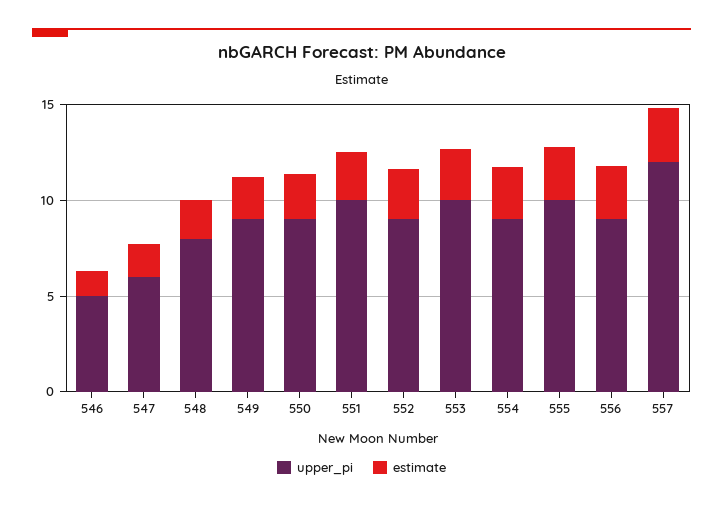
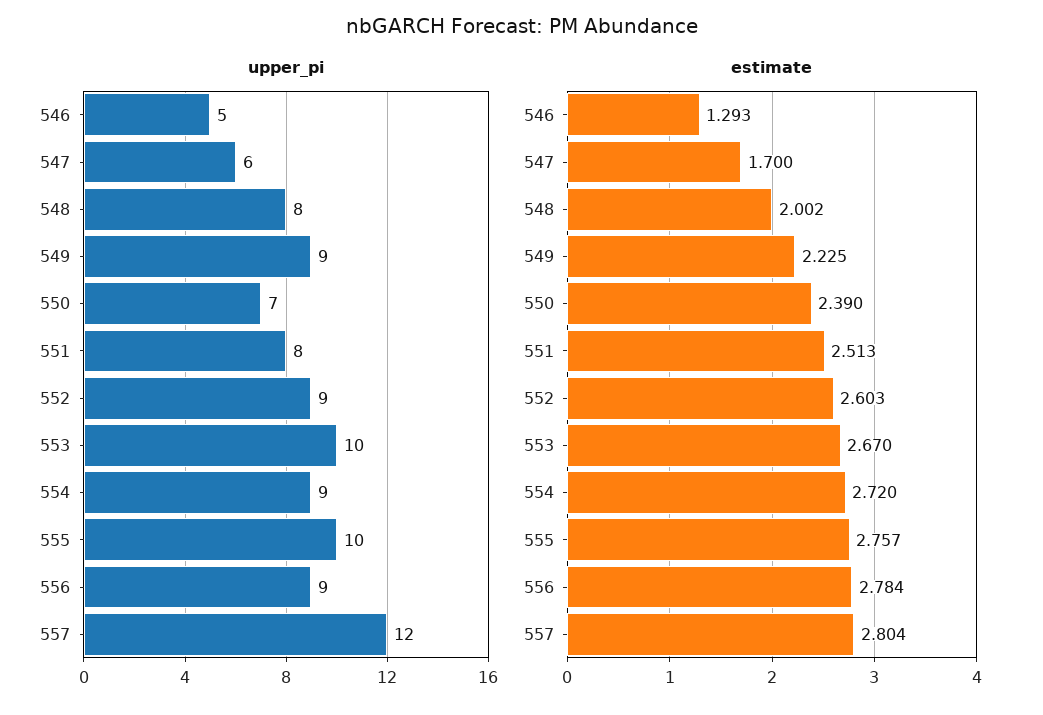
  {
    "upper_pi": {
      "546": 5,
      "547": 6,
      "548": 8,
      "549": 9,
-     "550": 9,
+     "550": 7,
-     "551": 10,
+     "551": 8,
      "552": 9,
      "553": 10,
      "554": 9,
      "555": 10,
      "556": 9,
      "557": 12
    },
    "estimate": {
      "546": 1.293,
      "547": 1.7,
      "548": 2.002,
      "549": 2.225,
      "550": 2.39,
      "551": 2.513,
      "552": 2.603,
      "553": 2.67,
      "554": 2.72,
      "555": 2.757,
      "556": 2.784,
      "557": 2.804
    }
  }

